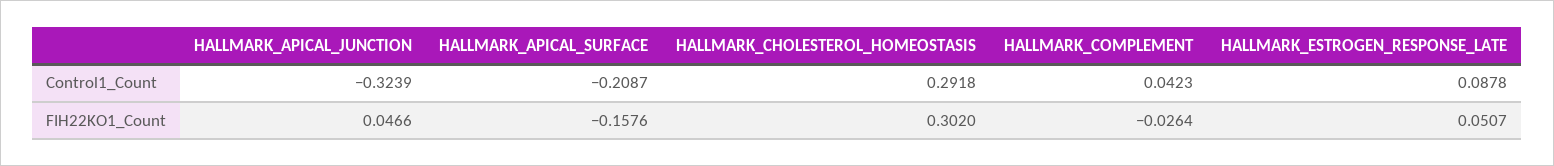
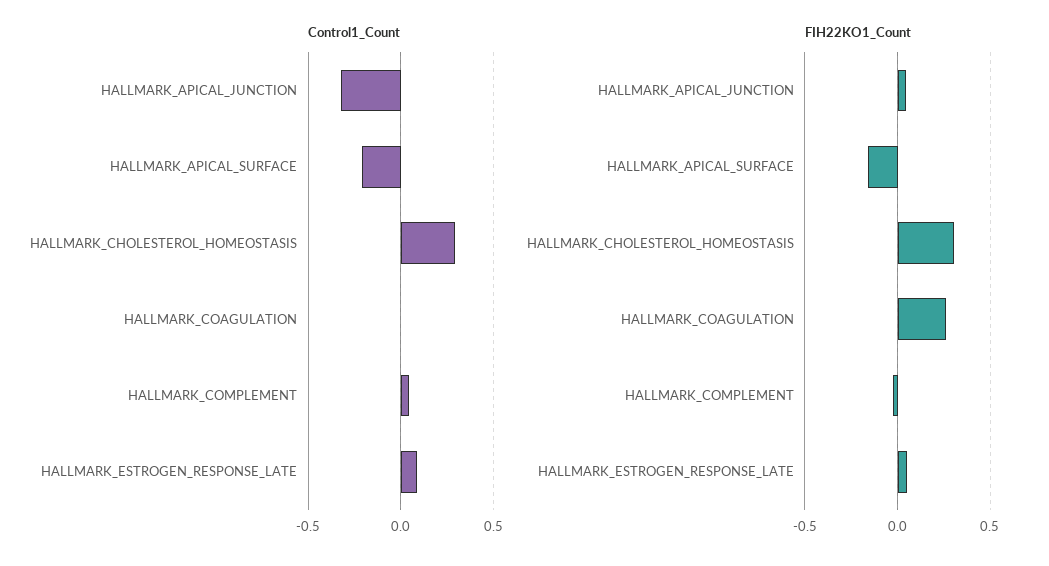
  {
    "Control1_Count": {
      "HALLMARK_APICAL_JUNCTION": -0.3239,
      "HALLMARK_APICAL_SURFACE": -0.2087,
      "HALLMARK_CHOLESTEROL_HOMEOSTASIS": 0.2918,
      "HALLMARK_COMPLEMENT": 0.0423,
-     "HALLMARK_ESTROGEN_RESPONSE_LATE": 0.0878
+     "HALLMARK_ESTROGEN_RESPONSE_LATE": 0.0878,
+     "HALLMARK_COAGULATION": 0
    },
    "FIH22KO1_Count": {
      "HALLMARK_APICAL_JUNCTION": 0.0466,
      "HALLMARK_APICAL_SURFACE": -0.1576,
      "HALLMARK_CHOLESTEROL_HOMEOSTASIS": 0.302,
      "HALLMARK_COMPLEMENT": -0.0264,
-     "HALLMARK_ESTROGEN_RESPONSE_LATE": 0.0507
+     "HALLMARK_ESTROGEN_RESPONSE_LATE": 0.0507,
+     "HALLMARK_COAGULATION": 0.25
    }
  }

